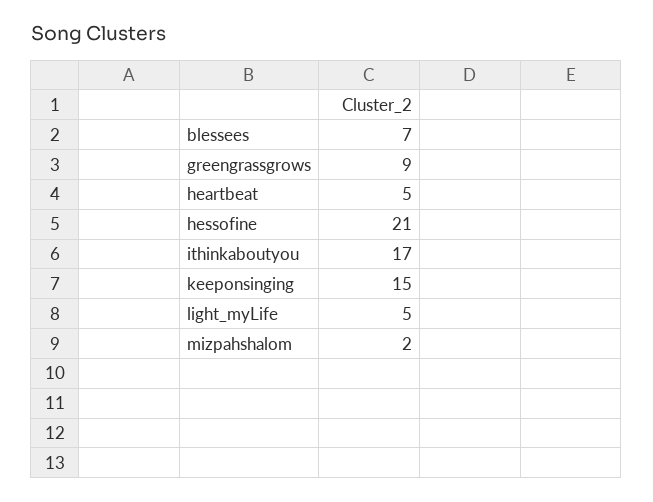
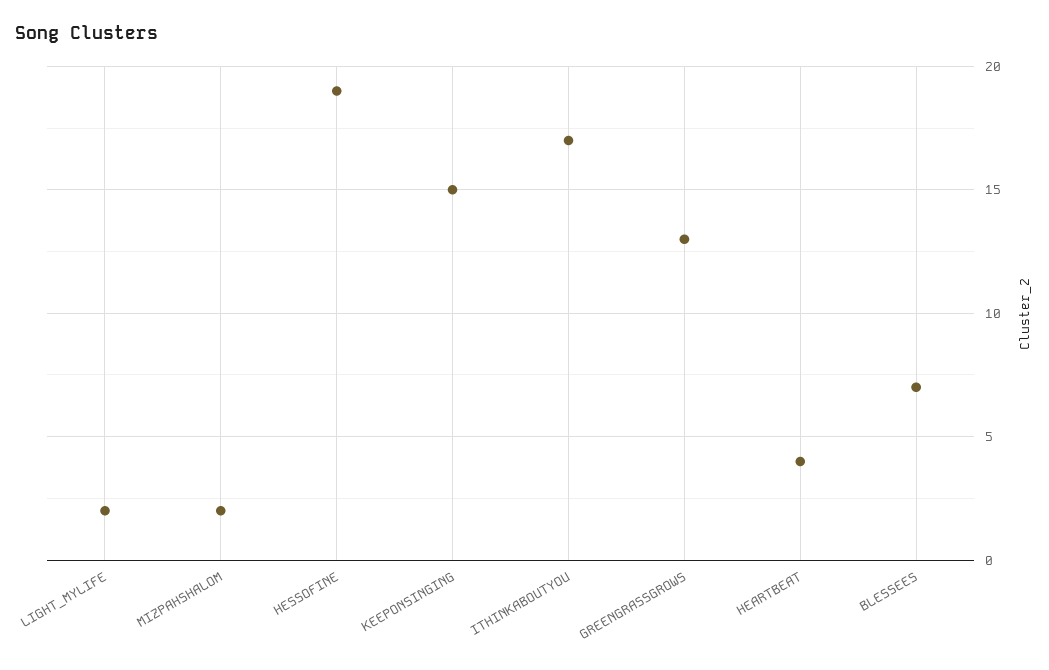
  {
    "blessees": 7,
-   "greengrassgrows": 9,
+   "greengrassgrows": 13,
-   "heartbeat": 5,
+   "heartbeat": 4,
-   "hessofine": 21,
+   "hessofine": 19,
    "ithinkaboutyou": 17,
    "keeponsinging": 15,
-   "light_myLife": 5,
+   "light_myLife": 2,
    "mizpahshalom": 2
  }

